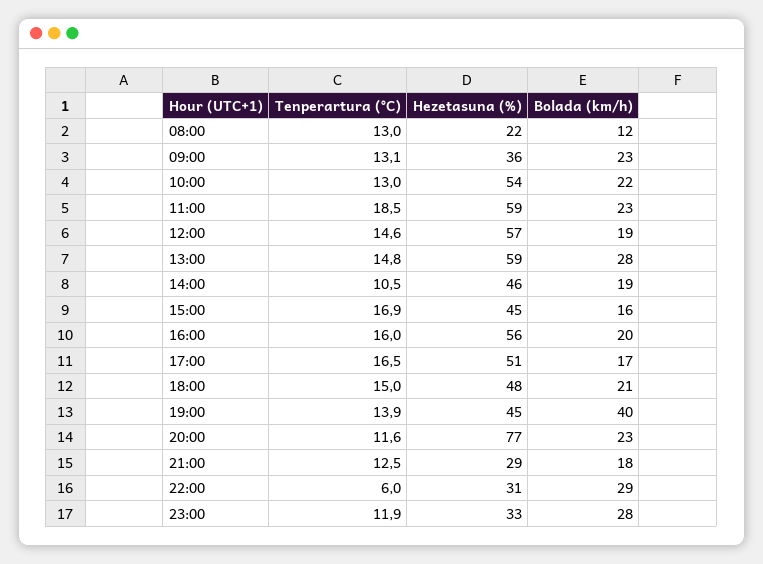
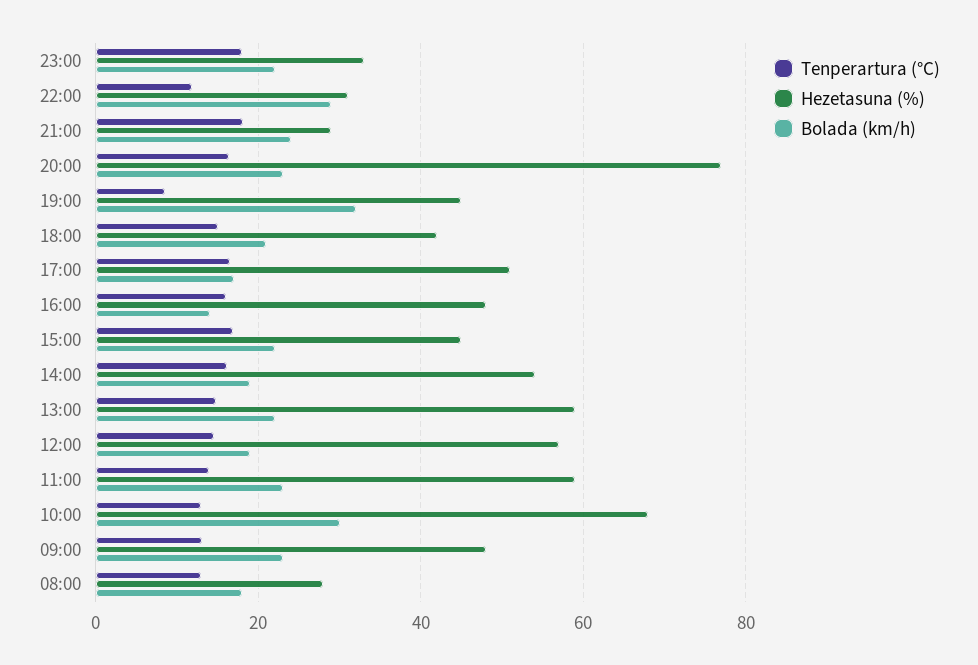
  {
    "Tenperartura (°C)": {
      "08:00": 13,
      "09:00": 13.1,
      "10:00": 13,
-     "11:00": 18.5,
+     "11:00": 14,
      "12:00": 14.6,
      "13:00": 14.8,
-     "14:00": 10.5,
+     "14:00": 16,
      "15:00": 16.9,
      "16:00": 16,
      "17:00": 16.5,
      "18:00": 15,
-     "19:00": 13.9,
+     "19:00": 8,
-     "20:00": 11.6,
+     "20:00": 16,
-     "21:00": 12.5,
+     "21:00": 18,
-     "22:00": 6,
+     "22:00": 12,
-     "23:00": 11.9
+     "23:00": 18
    },
    "Hezetasuna (%)": {
-     "08:00": 22,
+     "08:00": 28,
-     "09:00": 36,
+     "09:00": 48,
-     "10:00": 54,
+     "10:00": 68,
      "11:00": 59,
      "12:00": 57,
      "13:00": 59,
-     "14:00": 46,
+     "14:00": 54,
      "15:00": 45,
-     "16:00": 56,
+     "16:00": 48,
      "17:00": 51,
-     "18:00": 48,
+     "18:00": 42,
      "19:00": 45,
      "20:00": 77,
      "21:00": 29,
      "22:00": 31,
      "23:00": 33
    },
    "Bolada (km/h)": {
-     "08:00": 12,
+     "08:00": 18,
      "09:00": 23,
-     "10:00": 22,
+     "10:00": 30,
      "11:00": 23,
      "12:00": 19,
-     "13:00": 28,
+     "13:00": 22,
      "14:00": 19,
-     "15:00": 16,
+     "15:00": 22,
-     "16:00": 20,
+     "16:00": 14,
      "17:00": 17,
      "18:00": 21,
-     "19:00": 40,
+     "19:00": 32,
      "20:00": 23,
-     "21:00": 18,
+     "21:00": 24,
      "22:00": 29,
-     "23:00": 28
+     "23:00": 22
    }
  }

